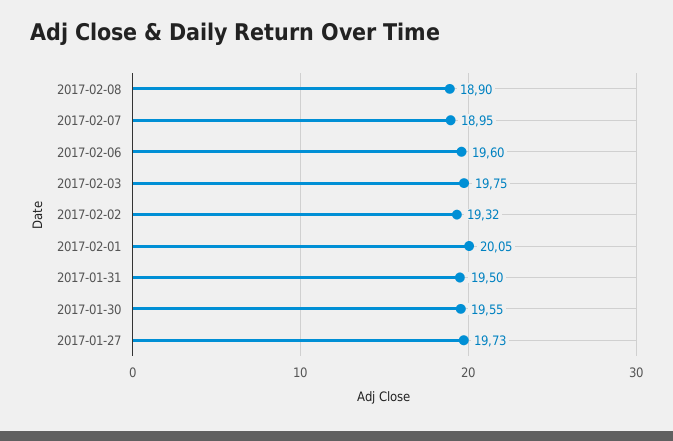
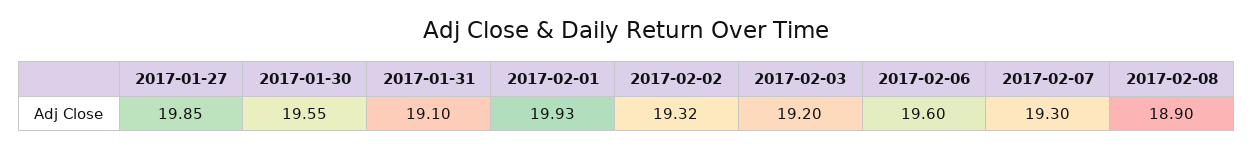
  {
    "2017-02-08": 18.9,
-   "2017-02-07": 18.95,
+   "2017-02-07": 19.3,
    "2017-02-06": 19.6,
-   "2017-02-03": 19.75,
+   "2017-02-03": 19.2,
    "2017-02-02": 19.32,
-   "2017-02-01": 20.05,
+   "2017-02-01": 19.93,
-   "2017-01-31": 19.5,
+   "2017-01-31": 19.1,
    "2017-01-30": 19.55,
-   "2017-01-27": 19.73
+   "2017-01-27": 19.85
  }

